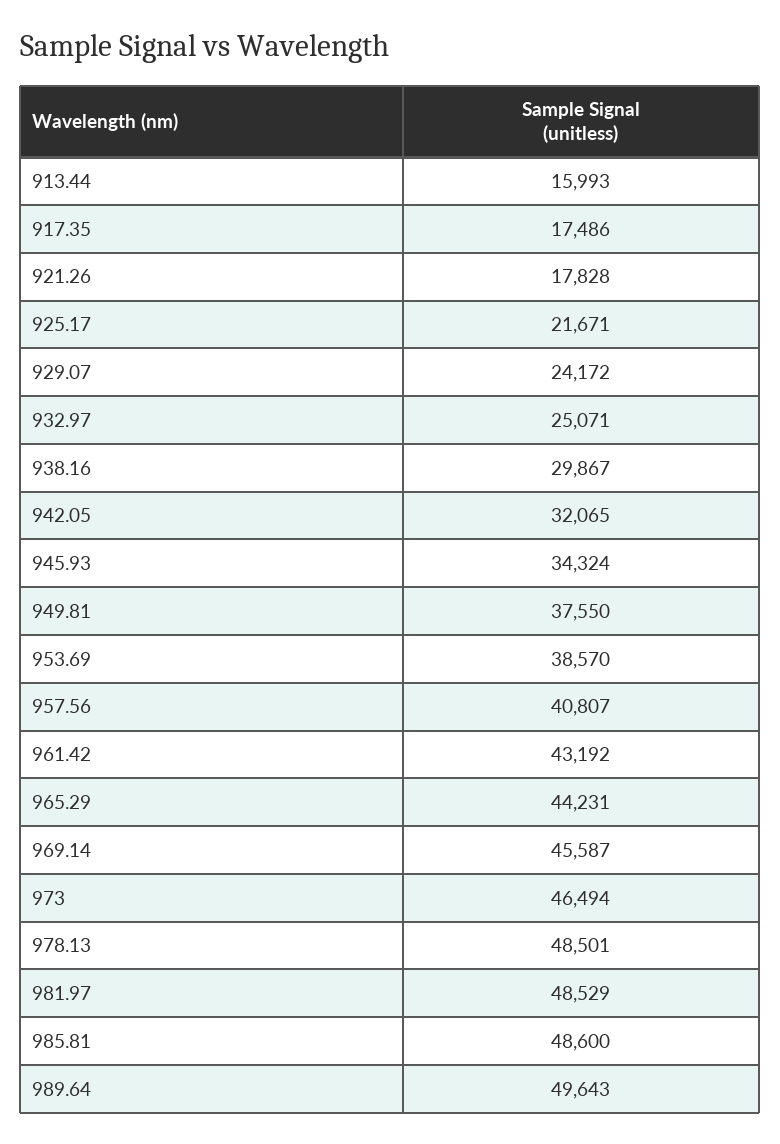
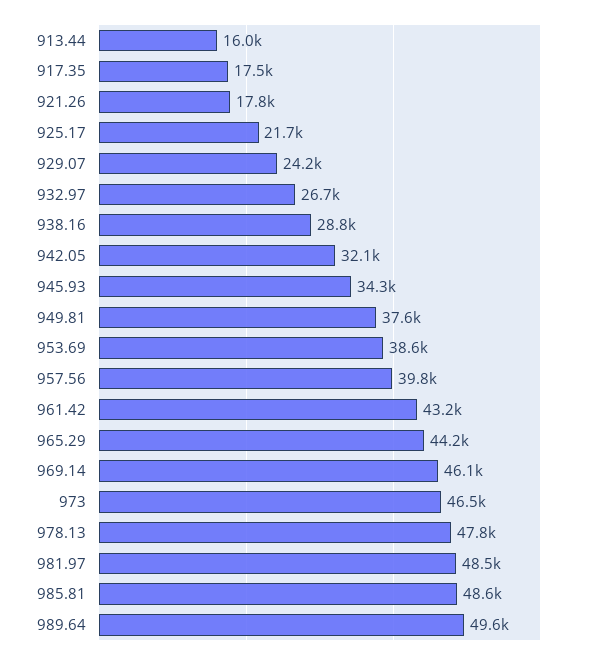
  {
    "913.44": 15993,
    "917.35": 17486,
    "921.26": 17828,
    "925.17": 21671,
    "929.07": 24172,
-   "932.97": 25071,
+   "932.97": 26700,
-   "938.16": 29867,
+   "938.16": 28800,
    "942.05": 32065,
    "945.93": 34324,
    "949.81": 37550,
    "953.69": 38570,
-   "957.56": 40807,
+   "957.56": 39800,
    "961.42": 43192,
    "965.29": 44231,
-   "969.14": 45587,
+   "969.14": 46100,
    "973": 46494,
-   "978.13": 48501,
+   "978.13": 47800,
    "981.97": 48529,
    "985.81": 48600,
    "989.64": 49643
  }

